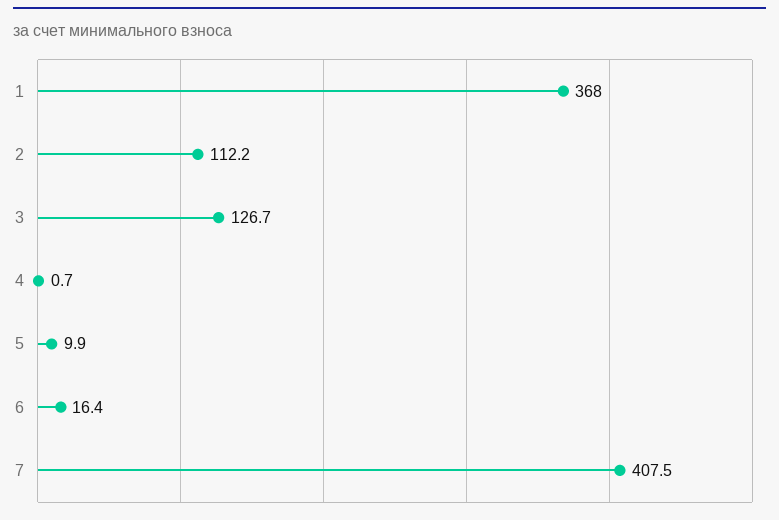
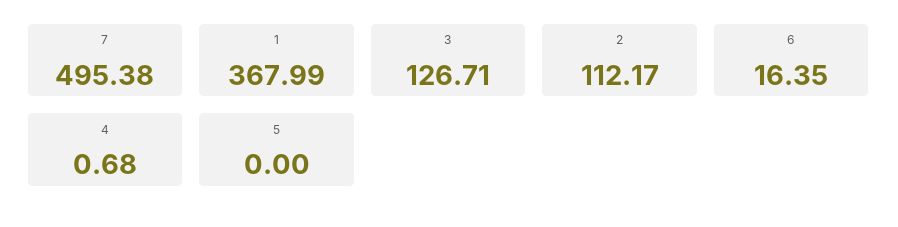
  {
    "1": 367.99,
    "2": 112.17,
    "3": 126.71,
    "4": 0.68,
-   "5": 9.9,
+   "5": 0,
    "6": 16.35,
-   "7": 407.5
+   "7": 495.38
  }

